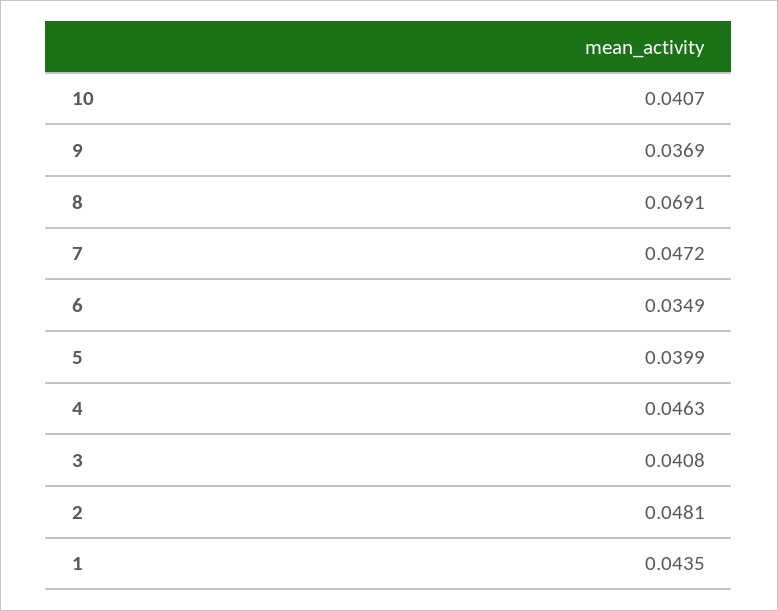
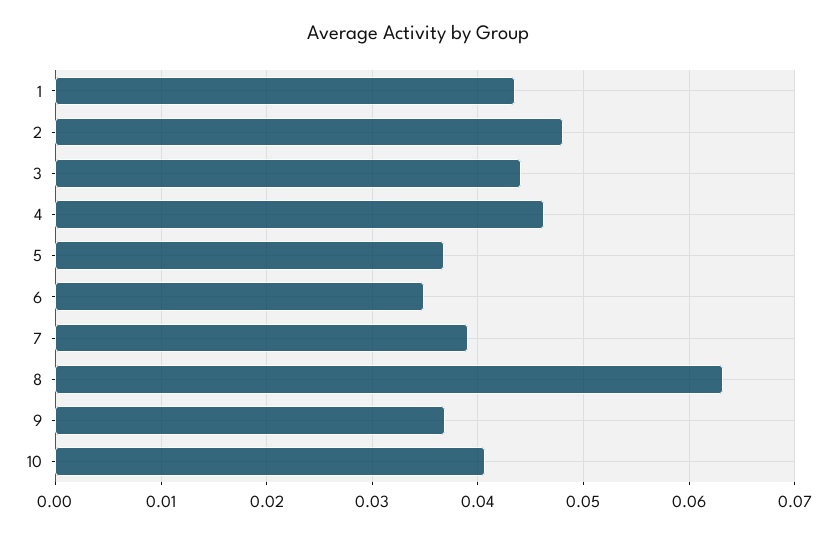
  {
    "10": 0.0407,
    "9": 0.0369,
-   "8": 0.0691,
+   "8": 0.063,
-   "7": 0.0472,
+   "7": 0.039,
    "6": 0.0349,
-   "5": 0.0399,
+   "5": 0.037,
    "4": 0.0463,
-   "3": 0.0408,
+   "3": 0.044,
    "2": 0.0481,
    "1": 0.0435
  }

